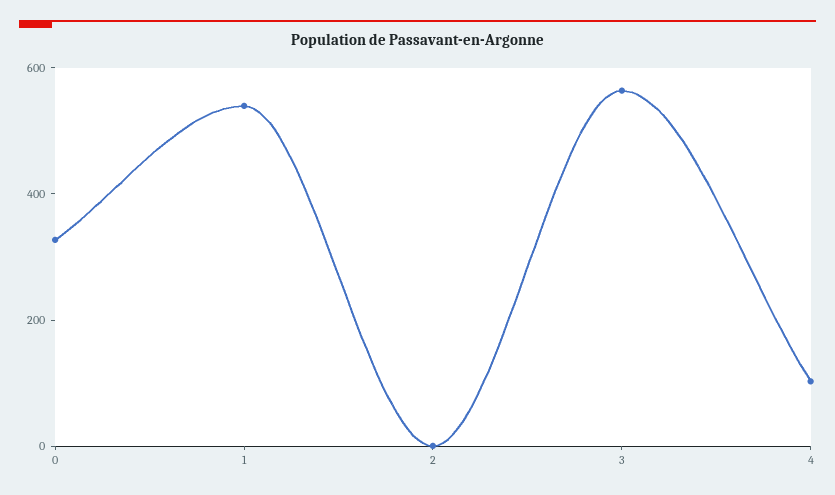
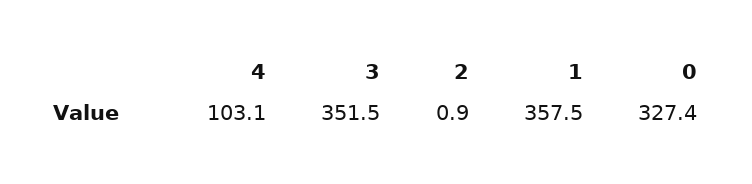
  {
    "0": 327.4,
-   "1": 550,
+   "1": 357.5,
    "2": 0.9,
-   "3": 550,
+   "3": 351.5,
    "4": 103.1
  }

